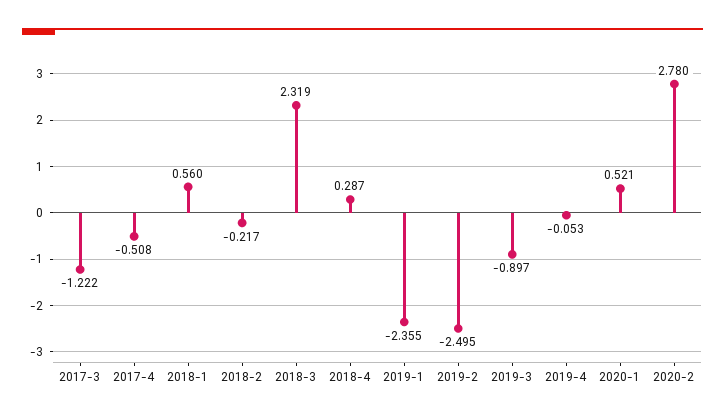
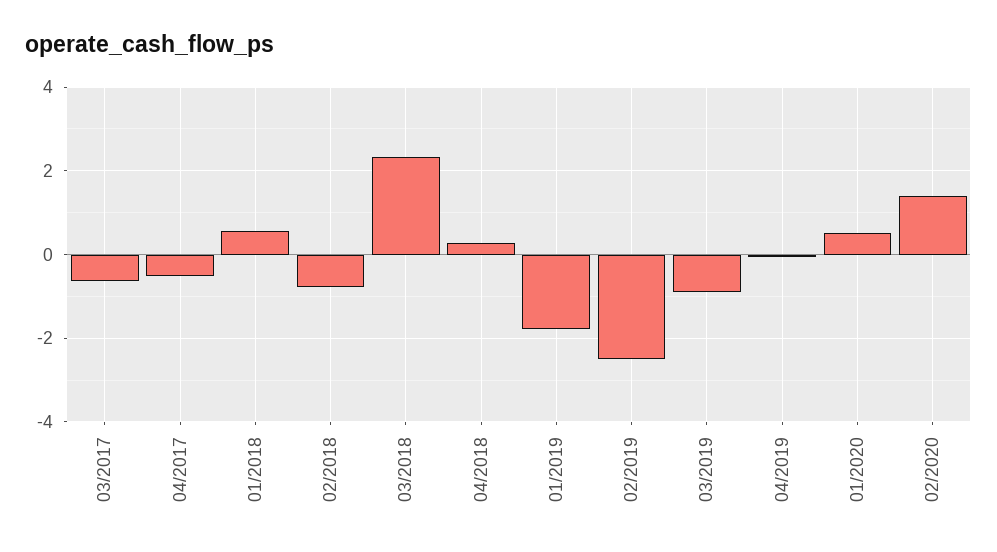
  {
-   "2017-3": -1.222,
+   "2017-3": -0.6,
    "2017-4": -0.508,
    "2018-1": 0.56,
-   "2018-2": -0.217,
+   "2018-2": -0.8,
    "2018-3": 2.319,
    "2018-4": 0.287,
-   "2019-1": -2.355,
+   "2019-1": -1.8,
    "2019-2": -2.495,
    "2019-3": -0.897,
    "2019-4": -0.053,
    "2020-1": 0.521,
-   "2020-2": 2.78
+   "2020-2": 1.4
  }

